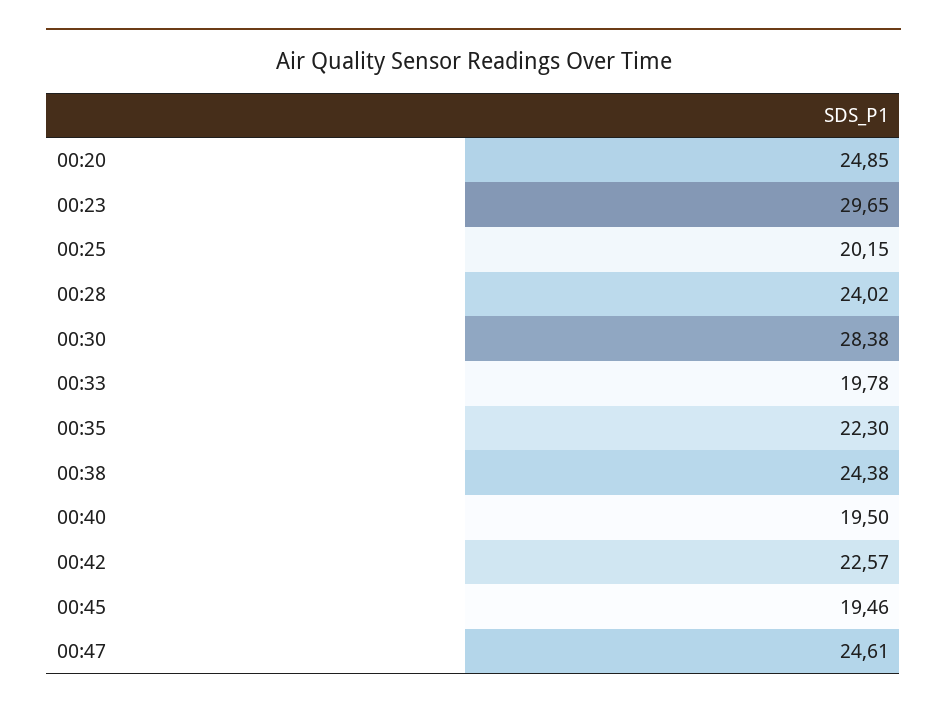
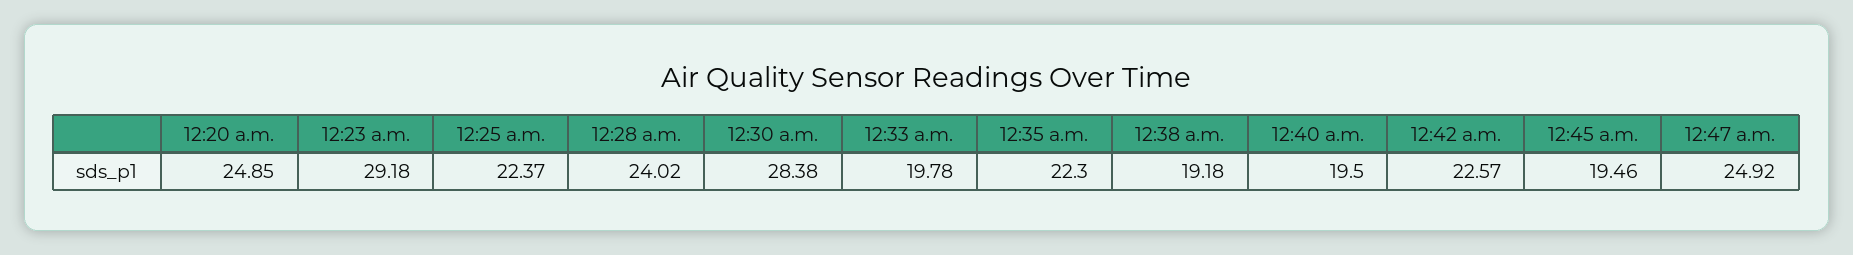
  {
    "00:20": 24.85,
-   "00:23": 29.65,
+   "00:23": 29.18,
-   "00:25": 20.15,
+   "00:25": 22.37,
    "00:28": 24.02,
    "00:30": 28.38,
    "00:33": 19.78,
    "00:35": 22.3,
-   "00:38": 24.38,
+   "00:38": 19.18,
    "00:40": 19.5,
    "00:42": 22.57,
    "00:45": 19.46,
-   "00:47": 24.61
+   "00:47": 24.92
  }

